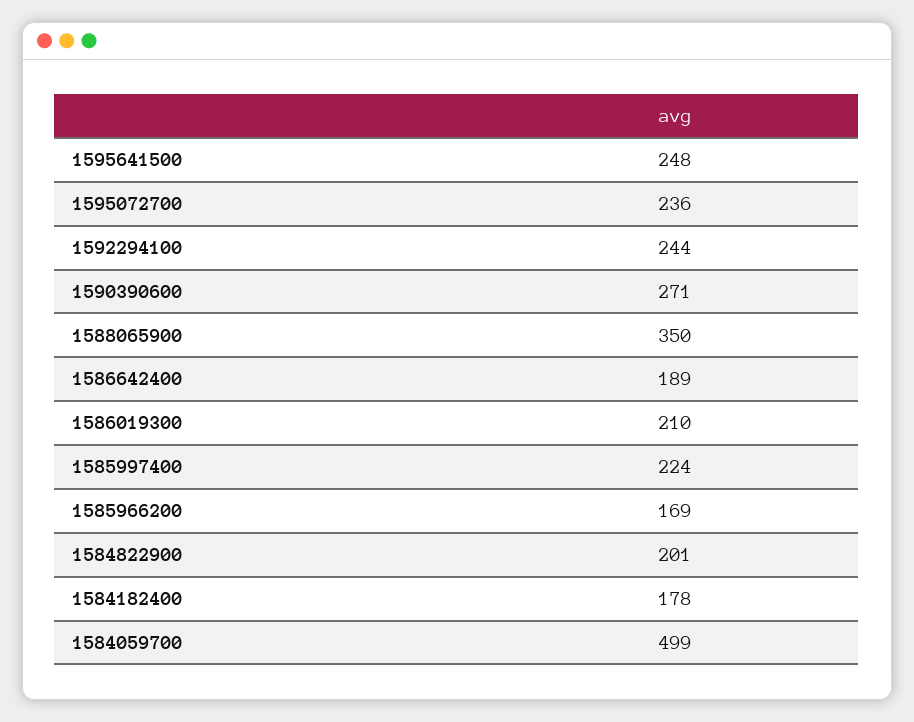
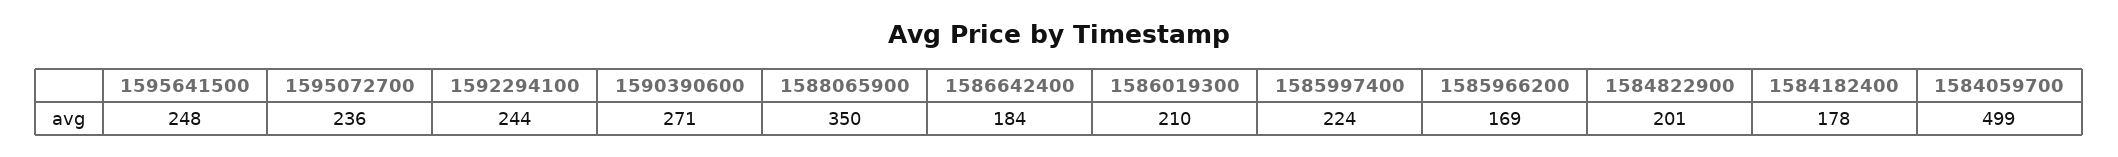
  {
    "1595641500": 248,
    "1595072700": 236,
    "1592294100": 244,
    "1590390600": 271,
    "1588065900": 350,
-   "1586642400": 189,
+   "1586642400": 184,
    "1586019300": 210,
    "1585997400": 224,
    "1585966200": 169,
    "1584822900": 201,
    "1584182400": 178,
    "1584059700": 499
  }

